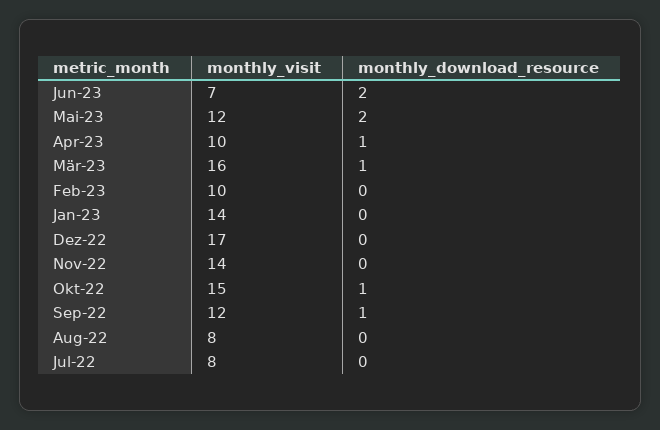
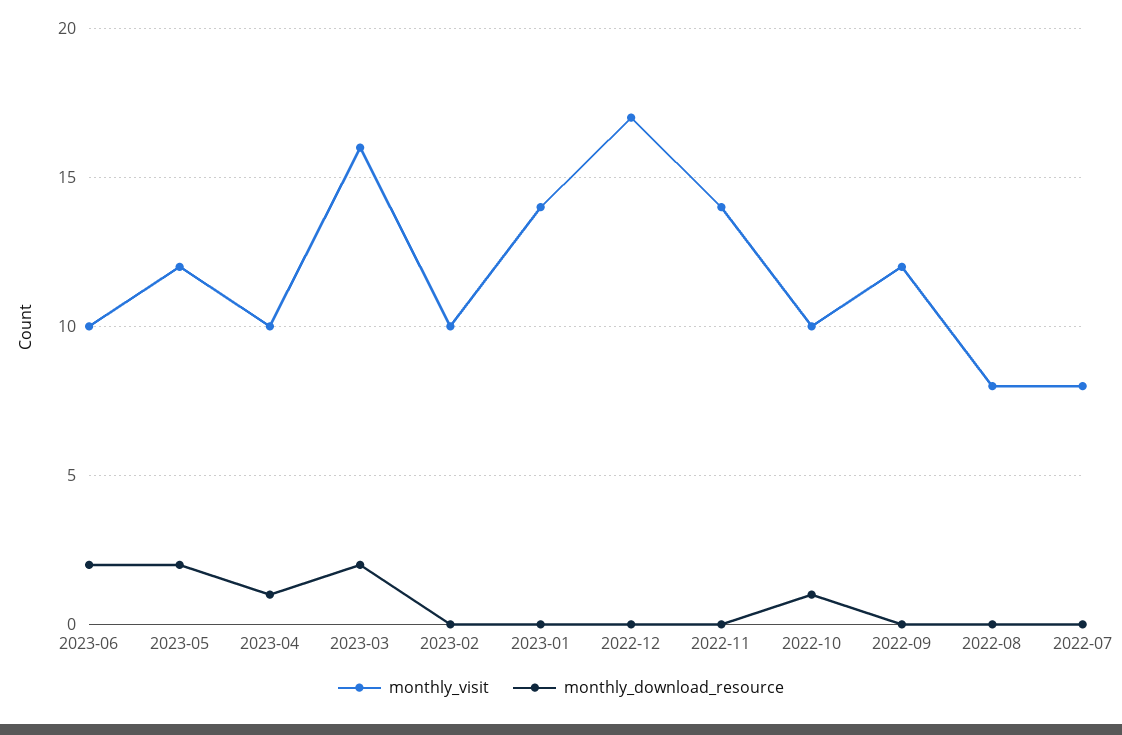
  {
    "monthly_visit": {
-     "Jun-23": 7,
+     "Jun-23": 10,
      "Mai-23": 12,
      "Apr-23": 10,
      "Mär-23": 16,
      "Feb-23": 10,
      "Jan-23": 14,
      "Dez-22": 17,
      "Nov-22": 14,
-     "Okt-22": 15,
+     "Okt-22": 10,
      "Sep-22": 12,
      "Aug-22": 8,
      "Jul-22": 8
    },
    "monthly_download_resource": {
      "Jun-23": 2,
      "Mai-23": 2,
      "Apr-23": 1,
-     "Mär-23": 1,
+     "Mär-23": 2,
      "Feb-23": 0,
      "Jan-23": 0,
      "Dez-22": 0,
      "Nov-22": 0,
      "Okt-22": 1,
-     "Sep-22": 1,
+     "Sep-22": 0,
      "Aug-22": 0,
      "Jul-22": 0
    }
  }

